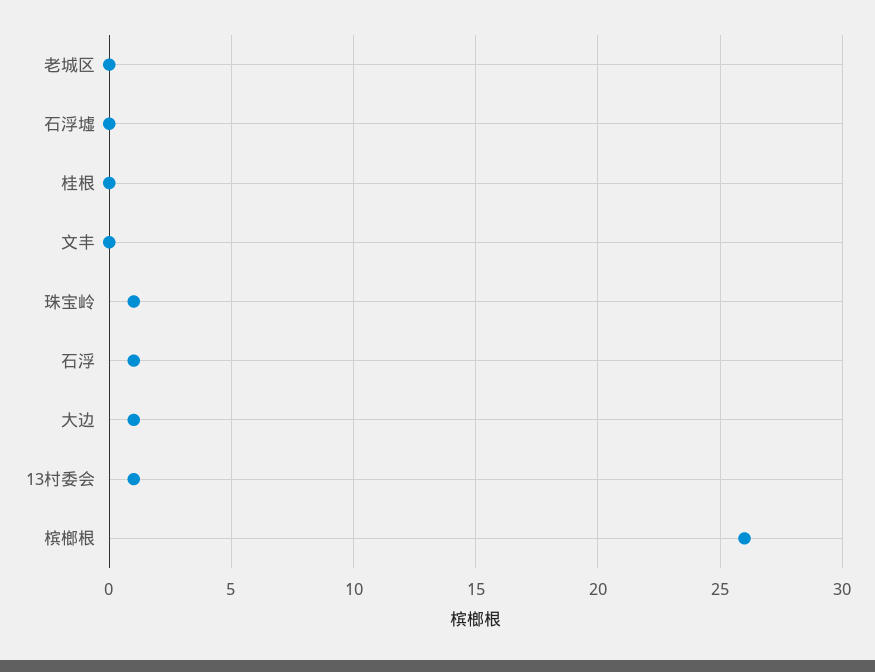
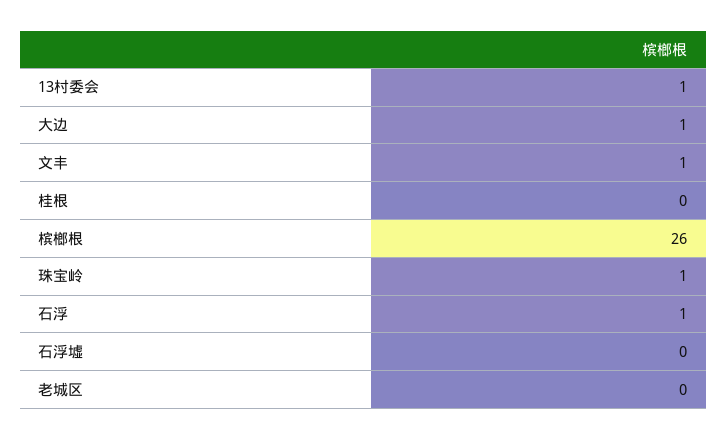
  {
    "老城区": 0,
    "石浮墟": 0,
    "桂根": 0,
-   "文丰": 0,
+   "文丰": 1,
    "珠宝岭": 1,
    "石浮": 1,
    "大边": 1,
    "13村委会": 1,
    "槟榔根": 26
  }

